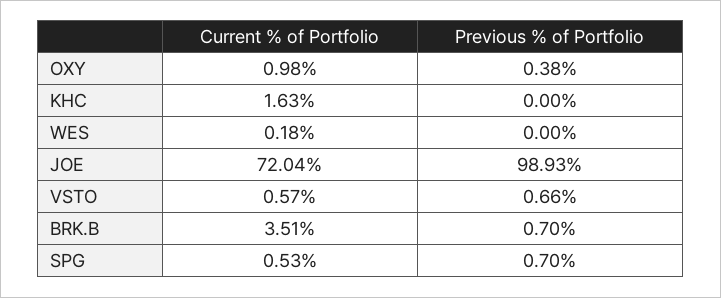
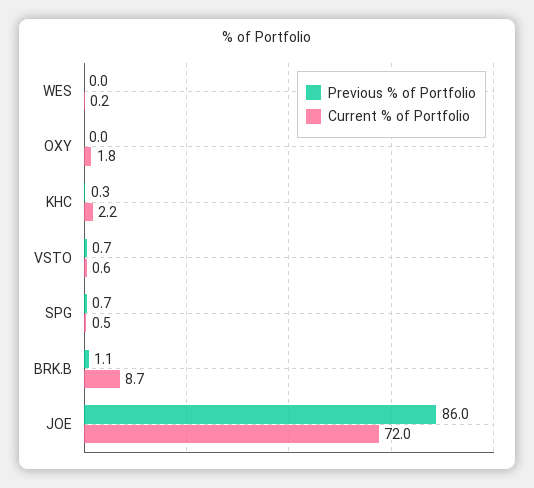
  {
    "Current % of Portfolio": {
-     "OXY": 0.98,
+     "OXY": 1.8,
-     "KHC": 1.63,
+     "KHC": 2.2,
      "WES": 0.18,
      "JOE": 72.04,
      "VSTO": 0.57,
-     "BRK.B": 3.51,
+     "BRK.B": 8.7,
      "SPG": 0.53
    },
    "Previous % of Portfolio": {
-     "OXY": 0.38,
+     "OXY": 0,
-     "KHC": 0,
+     "KHC": 0.3,
      "WES": 0,
-     "JOE": 98.93,
+     "JOE": 86,
      "VSTO": 0.66,
-     "BRK.B": 0.7,
+     "BRK.B": 1.1,
      "SPG": 0.7
    }
  }

